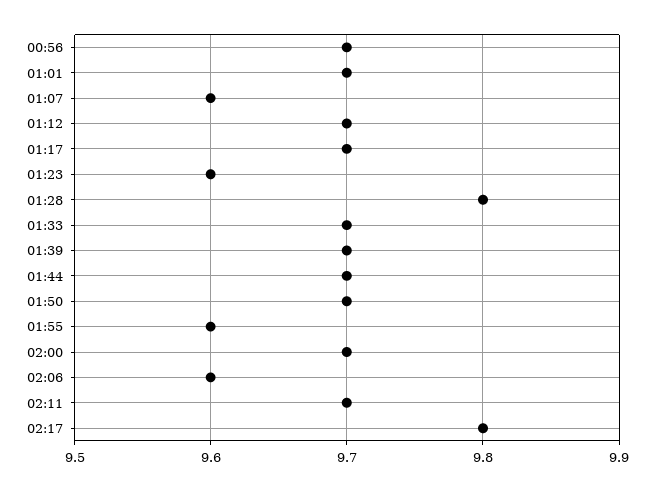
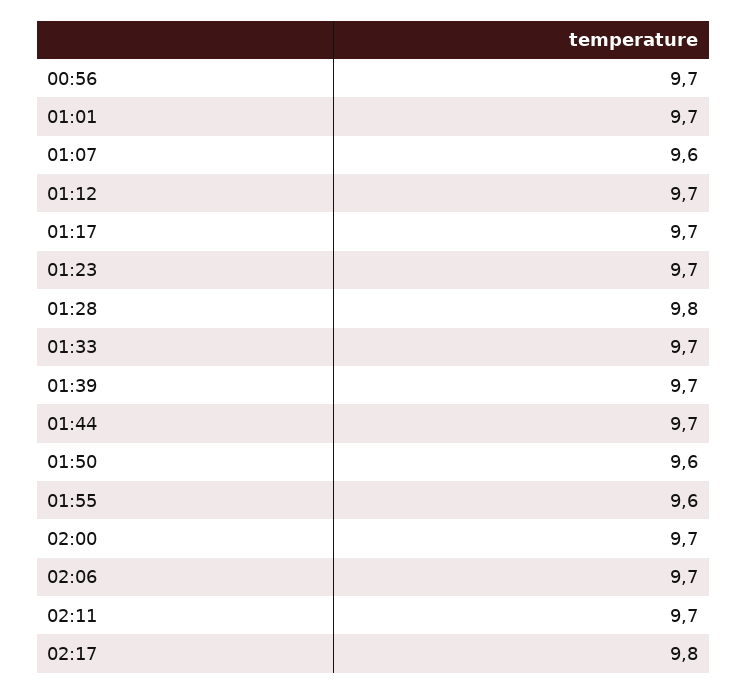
  {
    "00:56": 9.7,
    "01:01": 9.7,
    "01:07": 9.6,
    "01:12": 9.7,
    "01:17": 9.7,
-   "01:23": 9.6,
+   "01:23": 9.7,
    "01:28": 9.8,
    "01:33": 9.7,
    "01:39": 9.7,
    "01:44": 9.7,
-   "01:50": 9.7,
+   "01:50": 9.6,
    "01:55": 9.6,
    "02:00": 9.7,
-   "02:06": 9.6,
+   "02:06": 9.7,
    "02:11": 9.7,
    "02:17": 9.8
  }

